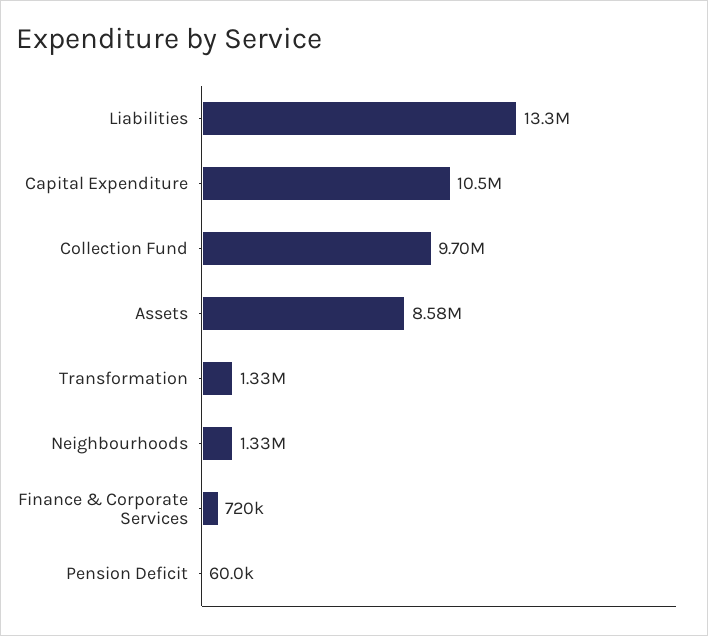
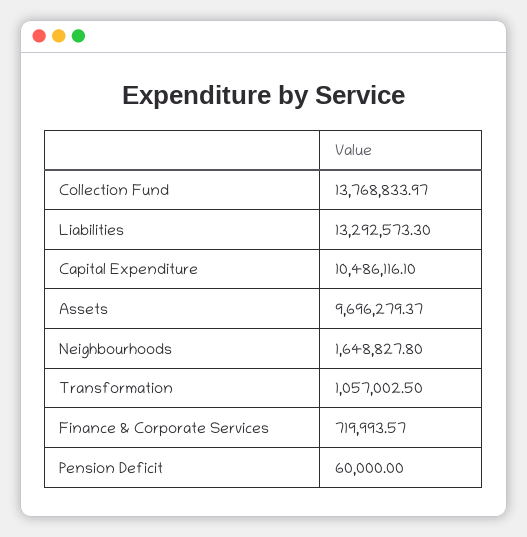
  {
    "Liabilities": 13292573.3,
    "Capital Expenditure": 10486116.1,
-   "Collection Fund": 9700000,
+   "Collection Fund": 13768833.97,
-   "Assets": 8580000,
+   "Assets": 9696279.37,
-   "Transformation": 1330000,
+   "Transformation": 1057002.5,
-   "Neighbourhoods": 1330000,
+   "Neighbourhoods": 1648827.8,
    "Finance & Corporate Services": 719993.57,
    "Pension Deficit": 60000
  }

